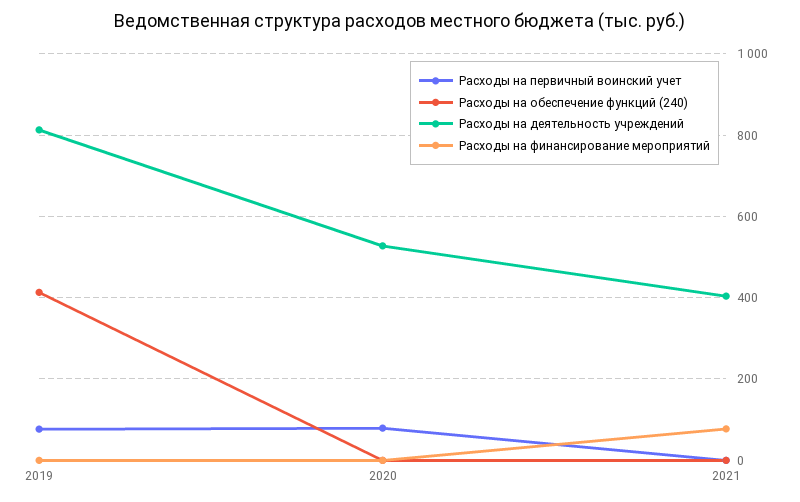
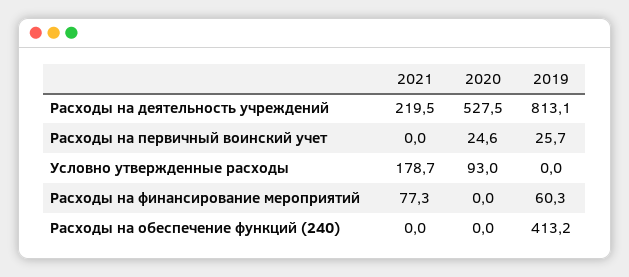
  {
    "Расходы на первичный воинский учет": {
-     "2019": 80,
+     "2019": 25.7,
-     "2020": 80,
+     "2020": 24.6,
      "2021": 0
    },
    "Расходы на обеспечение функций (240)": {
      "2019": 413.2,
      "2020": 0,
      "2021": 0
    },
    "Расходы на деятельность учреждений": {
      "2019": 813.1,
      "2020": 527.5,
-     "2021": 400
+     "2021": 219.5
    },
    "Расходы на финансирование мероприятий": {
-     "2019": 0,
+     "2019": 60.3,
      "2020": 0,
      "2021": 77.3
-   }
+   },
+   "Условно утвержденные расходы": {
+     "2021": 178.7,
+     "2020": 93,
+     "2019": 0
+   }
  }

